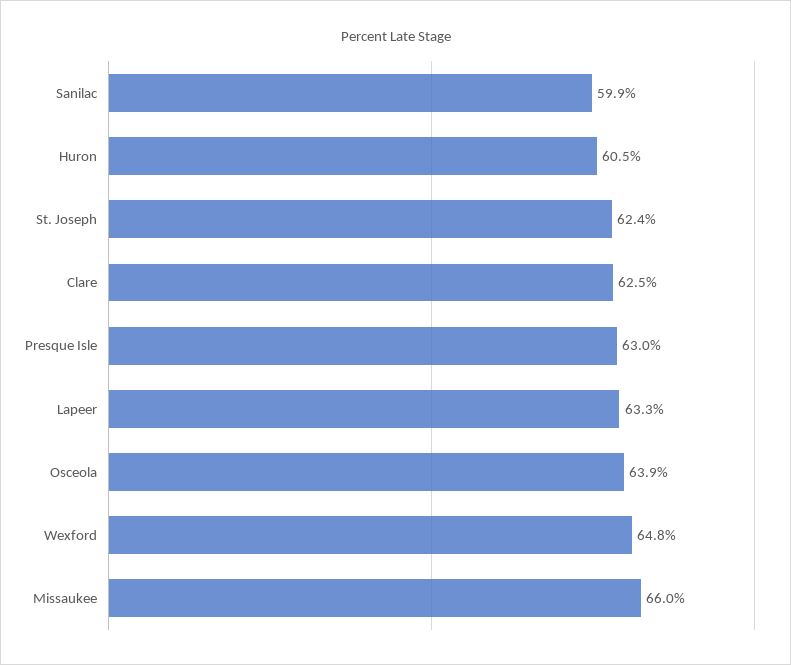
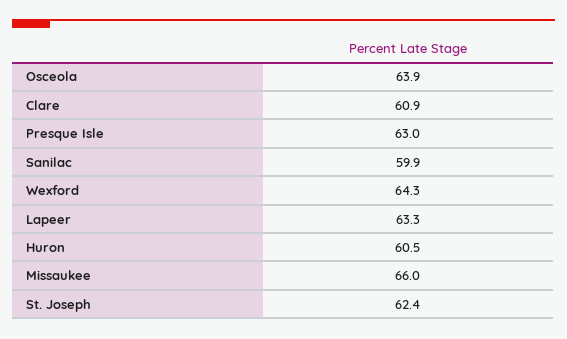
  {
    "Sanilac": 59.9,
    "Huron": 60.5,
    "St. Joseph": 62.4,
-   "Clare": 62.5,
+   "Clare": 60.9,
    "Presque Isle": 63,
    "Lapeer": 63.3,
    "Osceola": 63.9,
-   "Wexford": 64.8,
+   "Wexford": 64.3,
    "Missaukee": 66
  }

